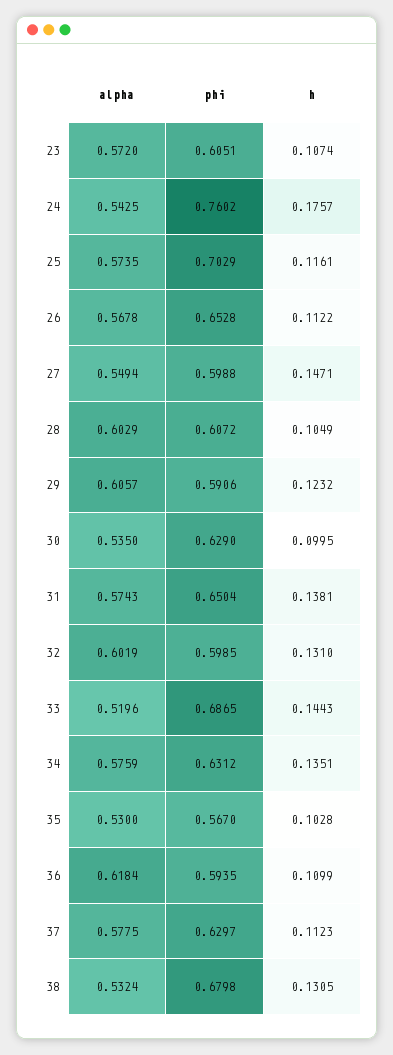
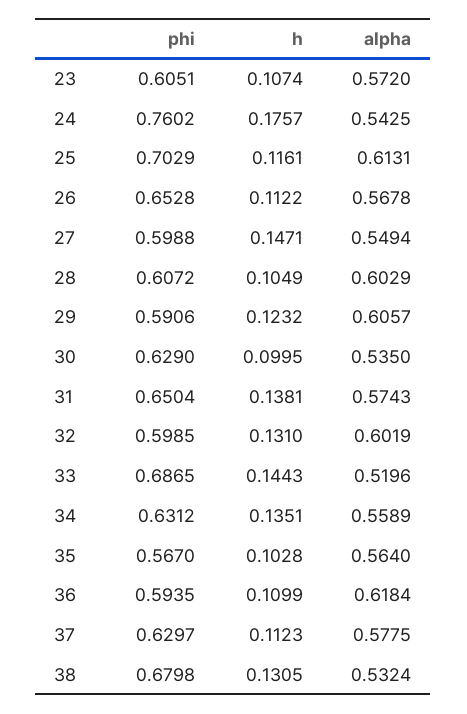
  {
    "alpha": {
      "23": 0.572,
      "24": 0.5425,
-     "25": 0.5735,
+     "25": 0.6131,
      "26": 0.5678,
      "27": 0.5494,
      "28": 0.6029,
      "29": 0.6057,
      "30": 0.535,
      "31": 0.5743,
      "32": 0.6019,
      "33": 0.5196,
-     "34": 0.5759,
+     "34": 0.5589,
-     "35": 0.53,
+     "35": 0.564,
      "36": 0.6184,
      "37": 0.5775,
      "38": 0.5324
    },
    "phi": {
      "23": 0.6051,
      "24": 0.7602,
      "25": 0.7029,
      "26": 0.6528,
      "27": 0.5988,
      "28": 0.6072,
      "29": 0.5906,
      "30": 0.629,
      "31": 0.6504,
      "32": 0.5985,
      "33": 0.6865,
      "34": 0.6312,
      "35": 0.567,
      "36": 0.5935,
      "37": 0.6297,
      "38": 0.6798
    },
    "h": {
      "23": 0.1074,
      "24": 0.1757,
      "25": 0.1161,
      "26": 0.1122,
      "27": 0.1471,
      "28": 0.1049,
      "29": 0.1232,
      "30": 0.0995,
      "31": 0.1381,
      "32": 0.131,
      "33": 0.1443,
      "34": 0.1351,
      "35": 0.1028,
      "36": 0.1099,
      "37": 0.1123,
      "38": 0.1305
    }
  }

